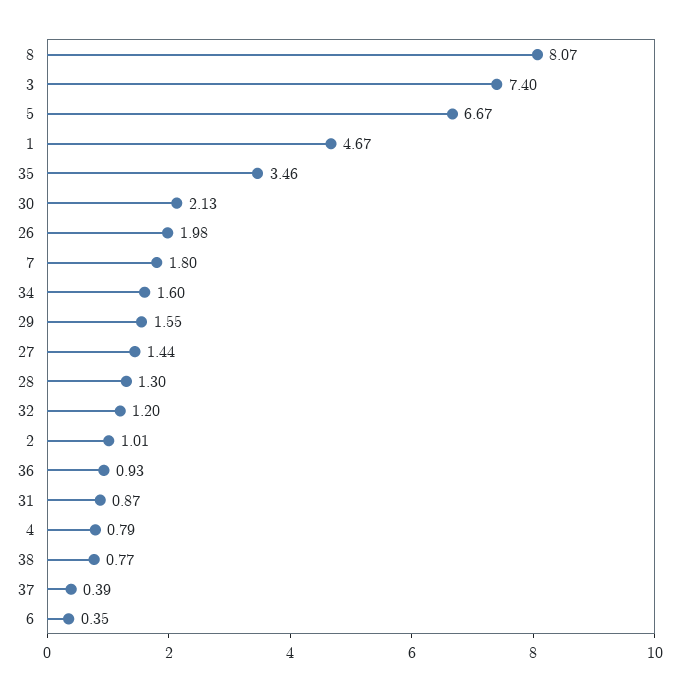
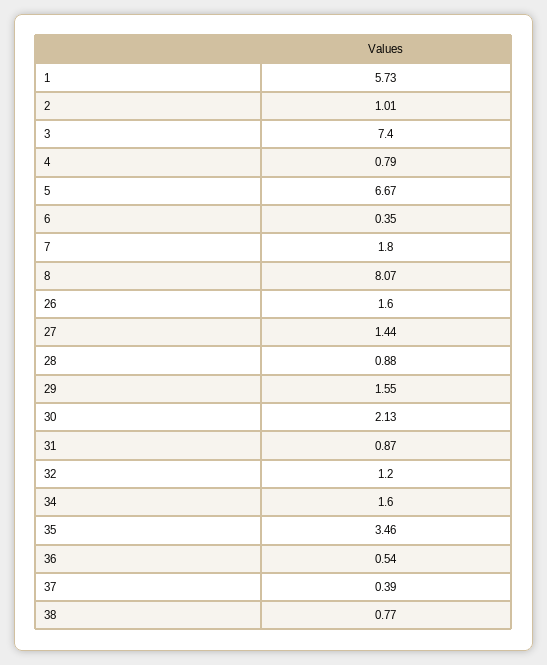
  {
    "8": 8.07,
    "3": 7.4,
    "5": 6.67,
-   "1": 4.67,
+   "1": 5.73,
    "35": 3.46,
    "30": 2.13,
-   "26": 1.98,
+   "26": 1.6,
    "7": 1.8,
    "34": 1.6,
    "29": 1.55,
    "27": 1.44,
-   "28": 1.3,
+   "28": 0.88,
    "32": 1.2,
    "2": 1.01,
-   "36": 0.93,
+   "36": 0.54,
    "31": 0.87,
    "4": 0.79,
    "38": 0.77,
    "37": 0.39,
    "6": 0.35
  }

